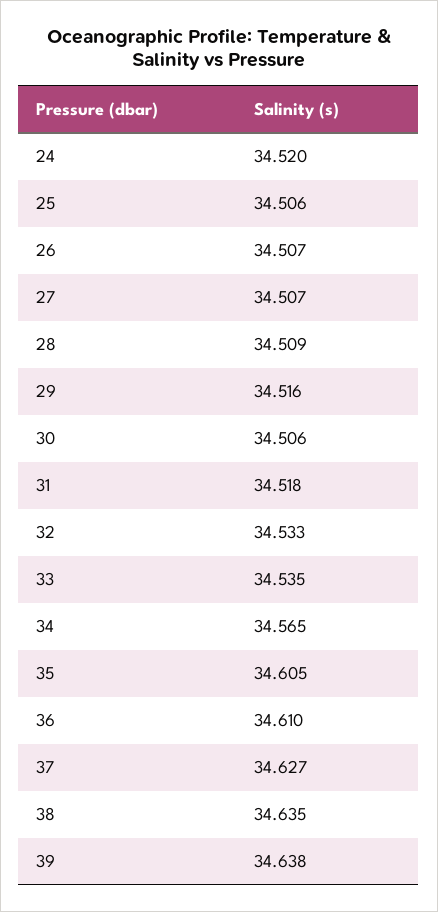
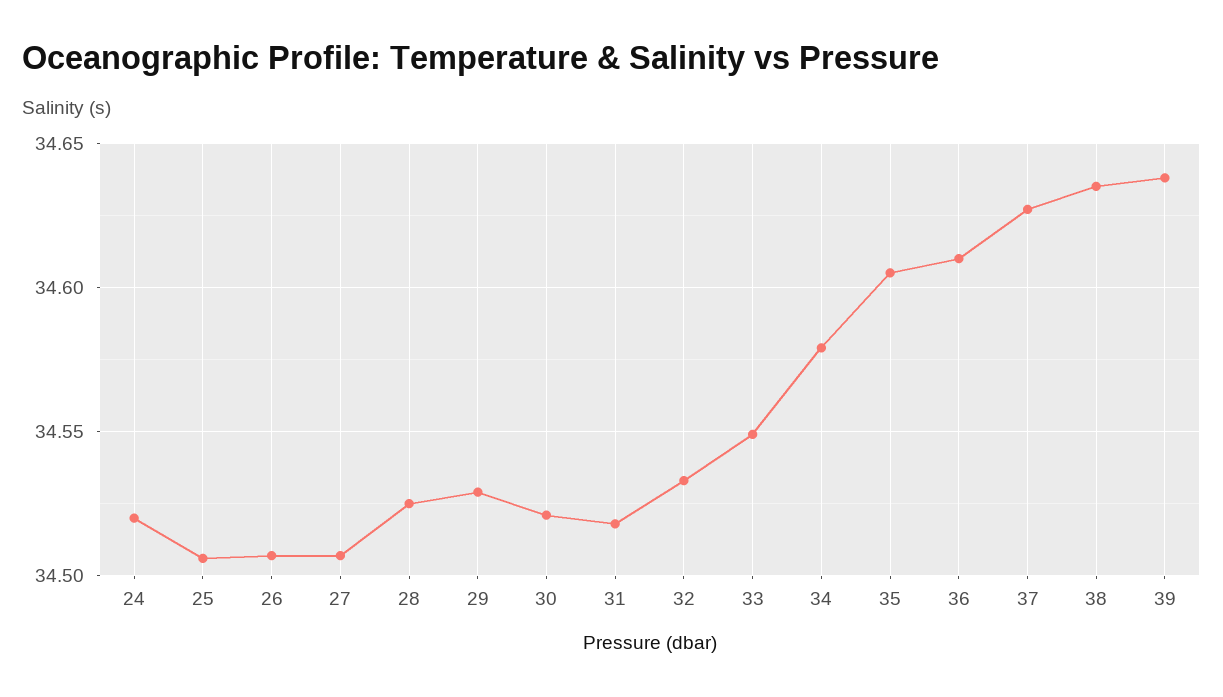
  {
    "24": 34.52,
    "25": 34.506,
    "26": 34.507,
    "27": 34.507,
-   "28": 34.509,
+   "28": 34.525,
-   "29": 34.516,
+   "29": 34.53,
-   "30": 34.506,
+   "30": 34.52,
    "31": 34.518,
    "32": 34.533,
-   "33": 34.535,
+   "33": 34.55,
-   "34": 34.565,
+   "34": 34.58,
    "35": 34.605,
    "36": 34.61,
    "37": 34.627,
    "38": 34.635,
    "39": 34.638
  }

